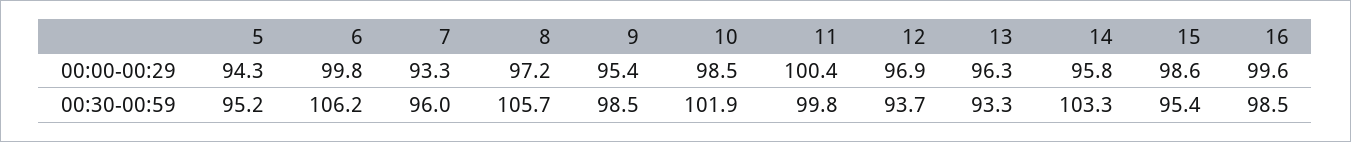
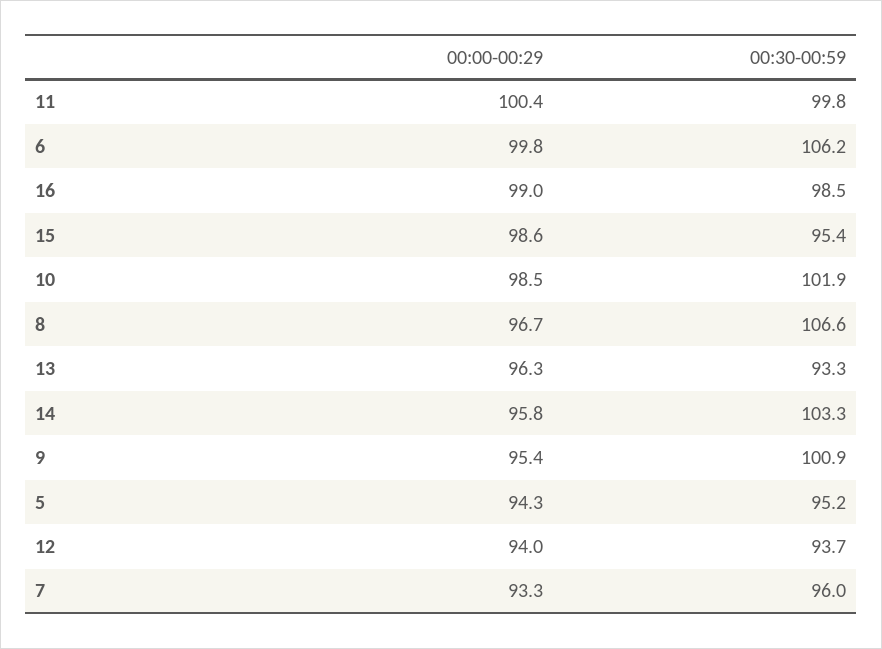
  {
    "5": {
      "00:00-00:29": 94.3,
      "00:30-00:59": 95.2
    },
    "6": {
      "00:00-00:29": 99.8,
      "00:30-00:59": 106.2
    },
    "7": {
      "00:00-00:29": 93.3,
      "00:30-00:59": 96
    },
    "8": {
-     "00:00-00:29": 97.2,
+     "00:00-00:29": 96.7,
-     "00:30-00:59": 105.7
+     "00:30-00:59": 106.6
    },
    "9": {
      "00:00-00:29": 95.4,
-     "00:30-00:59": 98.5
+     "00:30-00:59": 100.9
    },
    "10": {
      "00:00-00:29": 98.5,
      "00:30-00:59": 101.9
    },
    "11": {
      "00:00-00:29": 100.4,
      "00:30-00:59": 99.8
    },
    "12": {
-     "00:00-00:29": 96.9,
+     "00:00-00:29": 94,
      "00:30-00:59": 93.7
    },
    "13": {
      "00:00-00:29": 96.3,
      "00:30-00:59": 93.3
    },
    "14": {
      "00:00-00:29": 95.8,
      "00:30-00:59": 103.3
    },
    "15": {
      "00:00-00:29": 98.6,
      "00:30-00:59": 95.4
    },
    "16": {
-     "00:00-00:29": 99.6,
+     "00:00-00:29": 99,
      "00:30-00:59": 98.5
    }
  }

